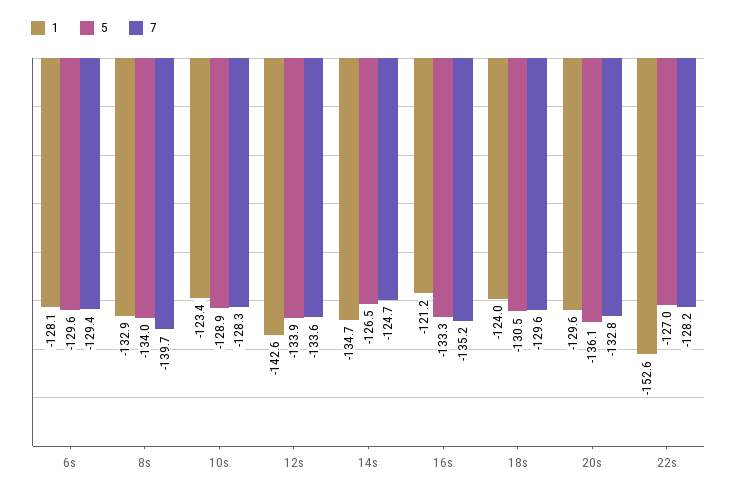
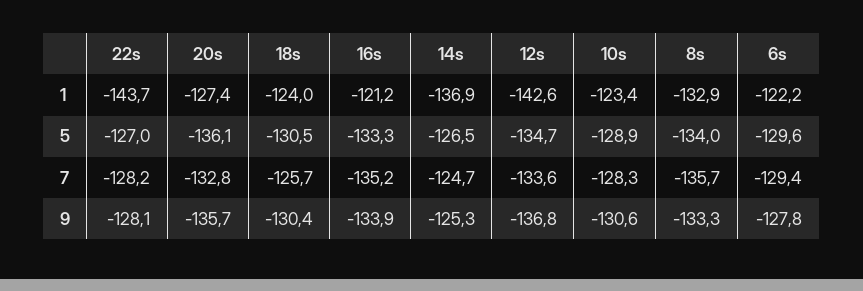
  {
    "1": {
-     "6s": -128.1,
+     "6s": -122.2,
      "8s": -132.9,
      "10s": -123.4,
      "12s": -142.6,
-     "14s": -134.7,
+     "14s": -136.9,
      "16s": -121.2,
      "18s": -124,
-     "20s": -129.6,
+     "20s": -127.4,
-     "22s": -152.6
+     "22s": -143.7
    },
    "5": {
      "6s": -129.6,
      "8s": -134,
      "10s": -128.9,
-     "12s": -133.9,
+     "12s": -134.7,
      "14s": -126.5,
      "16s": -133.3,
      "18s": -130.5,
      "20s": -136.1,
      "22s": -127
    },
    "7": {
      "6s": -129.4,
-     "8s": -139.7,
+     "8s": -135.7,
      "10s": -128.3,
      "12s": -133.6,
      "14s": -124.7,
      "16s": -135.2,
-     "18s": -129.6,
+     "18s": -125.7,
      "20s": -132.8,
      "22s": -128.2
-   }
+   },
+   "9": {
+     "22s": -128.1,
+     "20s": -135.7,
+     "18s": -130.4,
+     "16s": -133.9,
+     "14s": -125.3,
+     "12s": -136.8,
+     "10s": -130.6,
+     "8s": -133.3,
+     "6s": -127.8
+   }
  }

